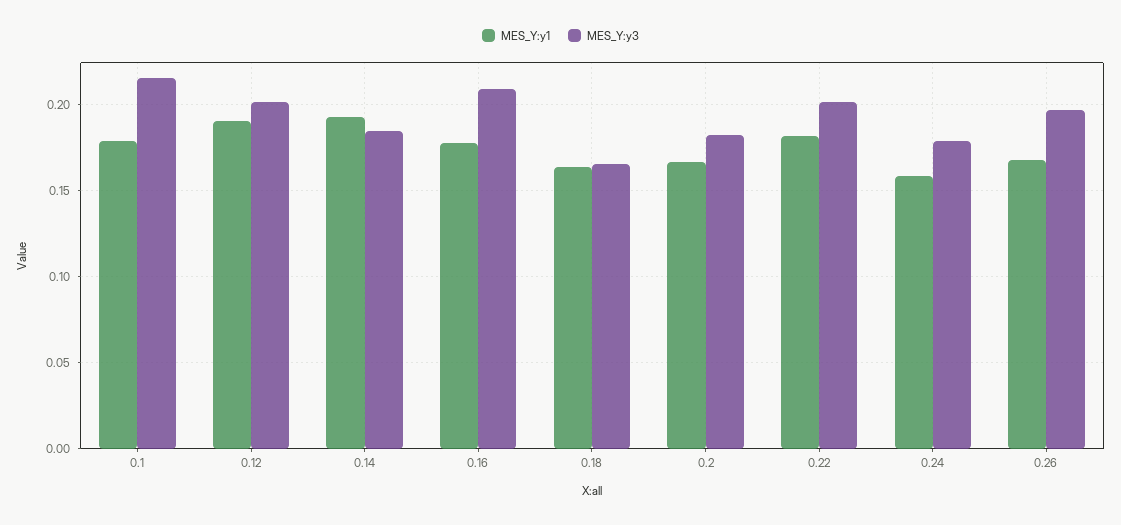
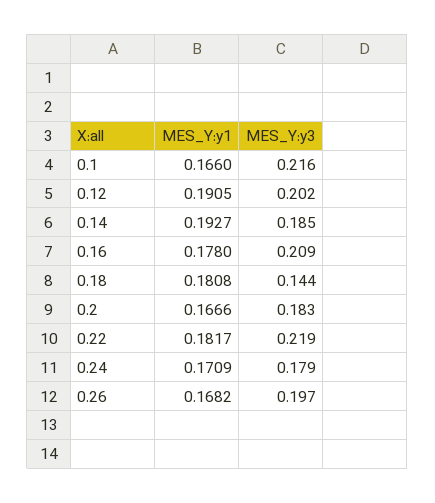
  {
    "MES_Y:y1": {
-     "0.1": 0.18,
+     "0.1": 0.166,
      "0.12": 0.1905,
      "0.14": 0.1927,
      "0.16": 0.178,
-     "0.18": 0.165,
+     "0.18": 0.1808,
      "0.2": 0.1666,
      "0.22": 0.1817,
-     "0.24": 0.16,
+     "0.24": 0.1709,
      "0.26": 0.1682
    },
    "MES_Y:y3": {
      "0.1": 0.216,
      "0.12": 0.202,
      "0.14": 0.185,
      "0.16": 0.209,
-     "0.18": 0.165,
+     "0.18": 0.144,
      "0.2": 0.183,
-     "0.22": 0.2,
+     "0.22": 0.219,
      "0.24": 0.179,
      "0.26": 0.197
    }
  }

